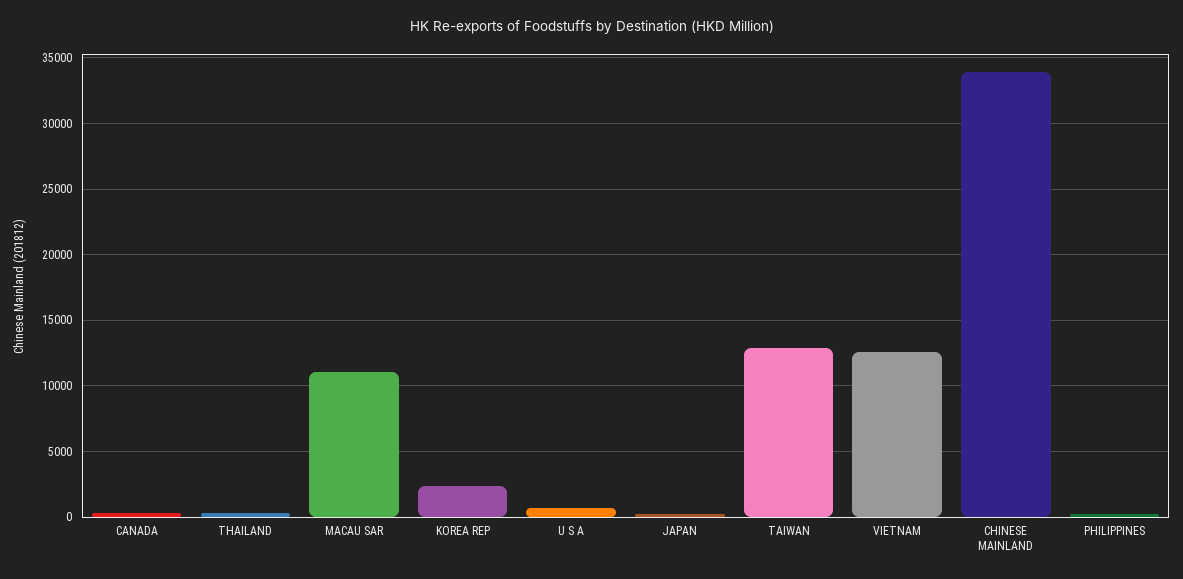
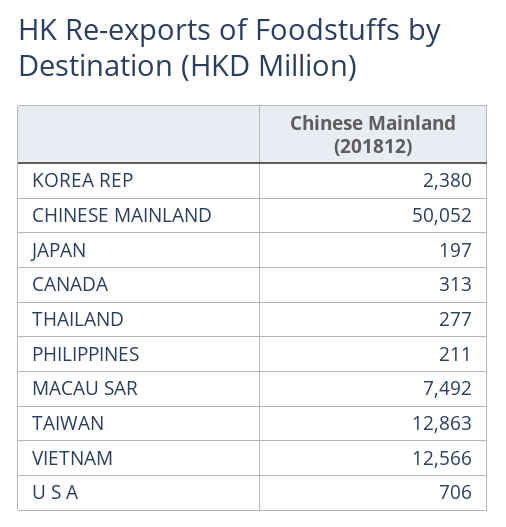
  {
    "CANADA": 313,
    "THAILAND": 277,
-   "MACAU SAR": 11000,
+   "MACAU SAR": 7492,
    "KOREA REP": 2380,
    "U S A": 706,
    "JAPAN": 197,
    "TAIWAN": 12863,
    "VIETNAM": 12566,
-   "CHINESE MAINLAND": 34000,
+   "CHINESE MAINLAND": 50052,
    "PHILIPPINES": 211
  }

